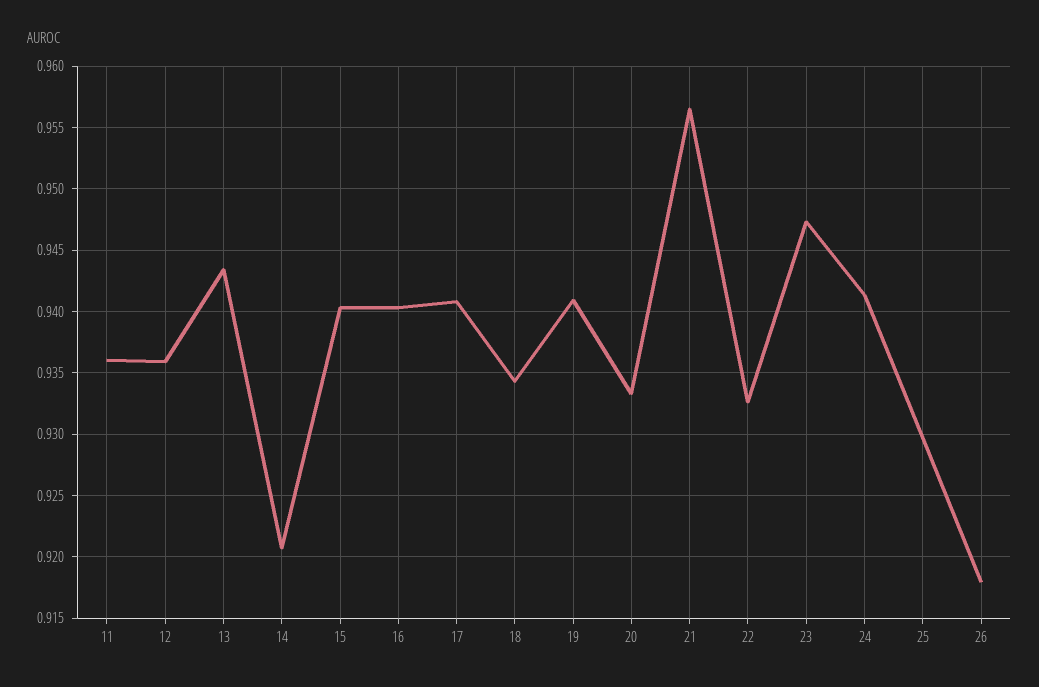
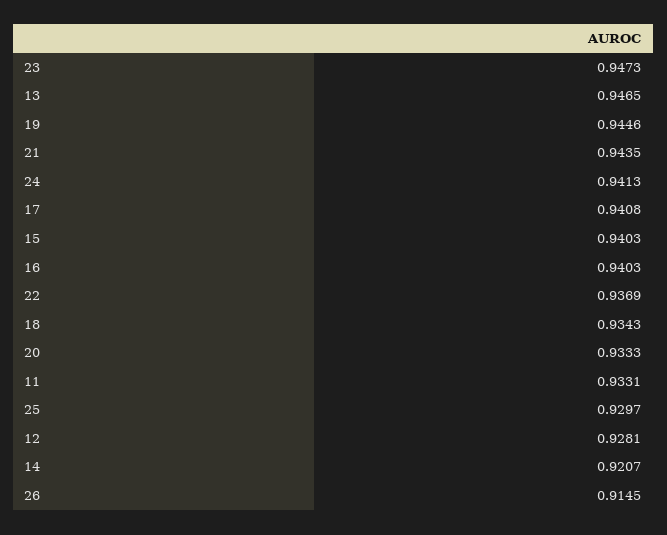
  {
-   "11": 0.936,
+   "11": 0.9331,
-   "12": 0.936,
+   "12": 0.9281,
-   "13": 0.9435,
+   "13": 0.9465,
    "14": 0.9207,
    "15": 0.9403,
    "16": 0.9403,
    "17": 0.9408,
    "18": 0.9343,
-   "19": 0.941,
+   "19": 0.9446,
    "20": 0.9333,
-   "21": 0.9565,
+   "21": 0.9435,
-   "22": 0.9325,
+   "22": 0.9369,
    "23": 0.9473,
    "24": 0.9413,
    "25": 0.9297,
-   "26": 0.918
+   "26": 0.9145
  }

